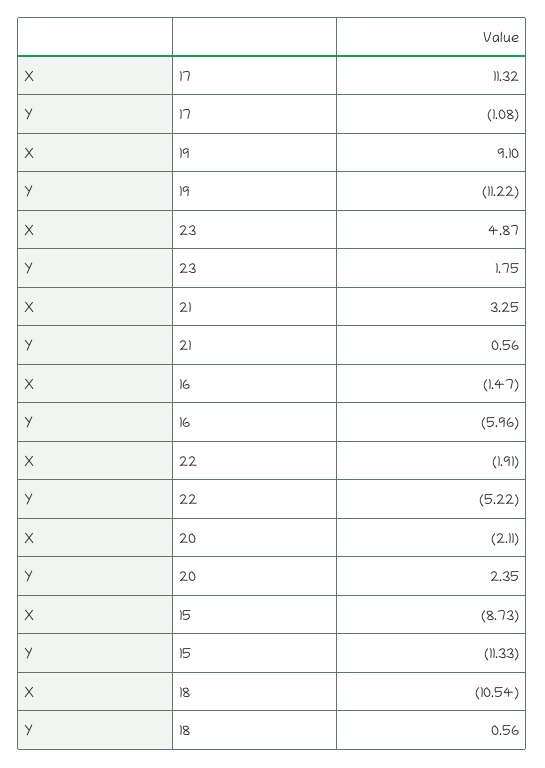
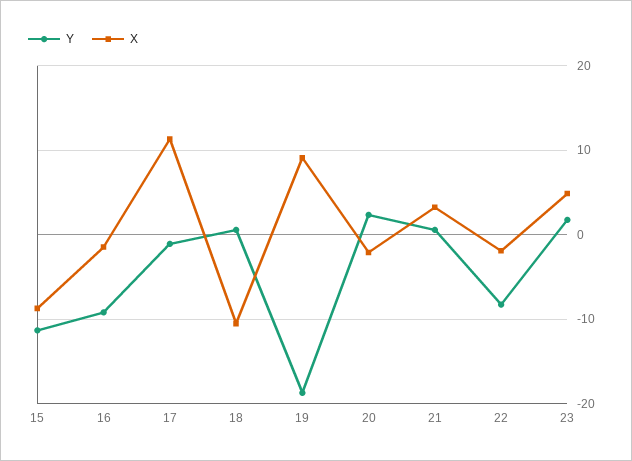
  {
    "X": {
      "17": 11.32,
      "19": 9.1,
      "23": 4.87,
      "21": 3.25,
      "16": -1.47,
      "22": -1.91,
      "20": -2.11,
      "15": -8.73,
      "18": -10.54
    },
    "Y": {
      "17": -1.08,
-     "19": -11.22,
+     "19": -19,
      "23": 1.75,
      "21": 0.56,
-     "16": -5.96,
+     "16": -9,
-     "22": -5.22,
+     "22": -8,
      "20": 2.35,
      "15": -11.33,
      "18": 0.56
    }
  }

